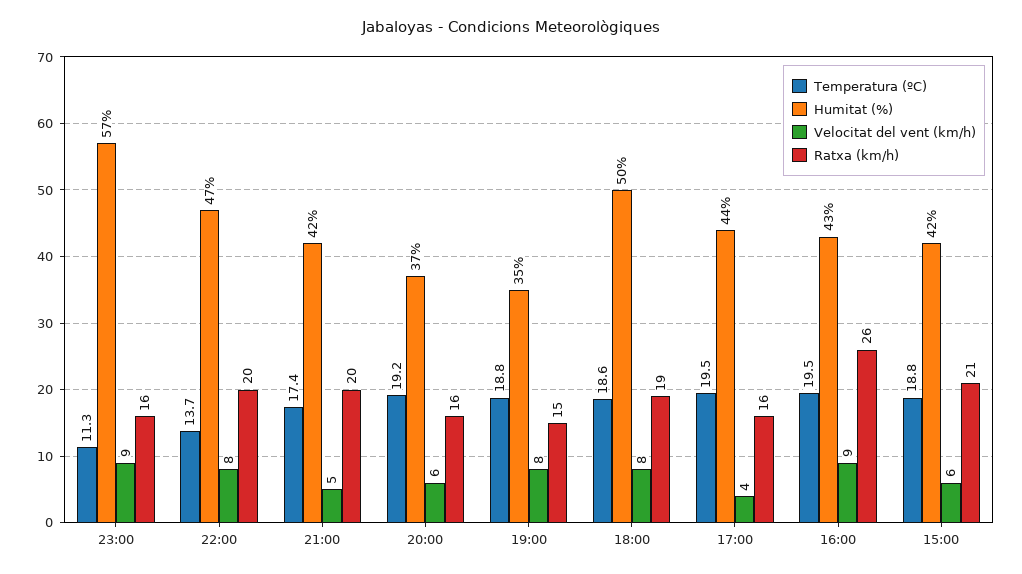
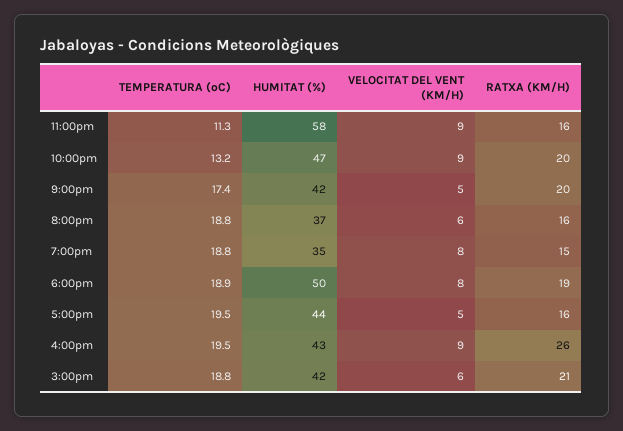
  {
    "Temperatura (ºC)": {
      "23:00": 11.3,
-     "22:00": 13.7,
+     "22:00": 13.2,
      "21:00": 17.4,
-     "20:00": 19.2,
+     "20:00": 18.8,
      "19:00": 18.8,
-     "18:00": 18.6,
+     "18:00": 18.9,
      "17:00": 19.5,
      "16:00": 19.5,
      "15:00": 18.8
    },
    "Humitat (%)": {
-     "23:00": 57,
+     "23:00": 58,
      "22:00": 47,
      "21:00": 42,
      "20:00": 37,
      "19:00": 35,
      "18:00": 50,
      "17:00": 44,
      "16:00": 43,
      "15:00": 42
    },
    "Velocitat del vent (km/h)": {
      "23:00": 9,
-     "22:00": 8,
+     "22:00": 9,
      "21:00": 5,
      "20:00": 6,
      "19:00": 8,
      "18:00": 8,
-     "17:00": 4,
+     "17:00": 5,
      "16:00": 9,
      "15:00": 6
    },
    "Ratxa (km/h)": {
      "23:00": 16,
      "22:00": 20,
      "21:00": 20,
      "20:00": 16,
      "19:00": 15,
      "18:00": 19,
      "17:00": 16,
      "16:00": 26,
      "15:00": 21
    }
  }

